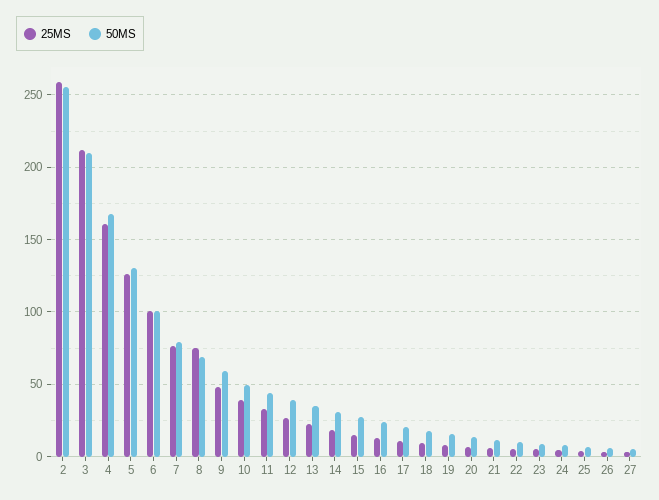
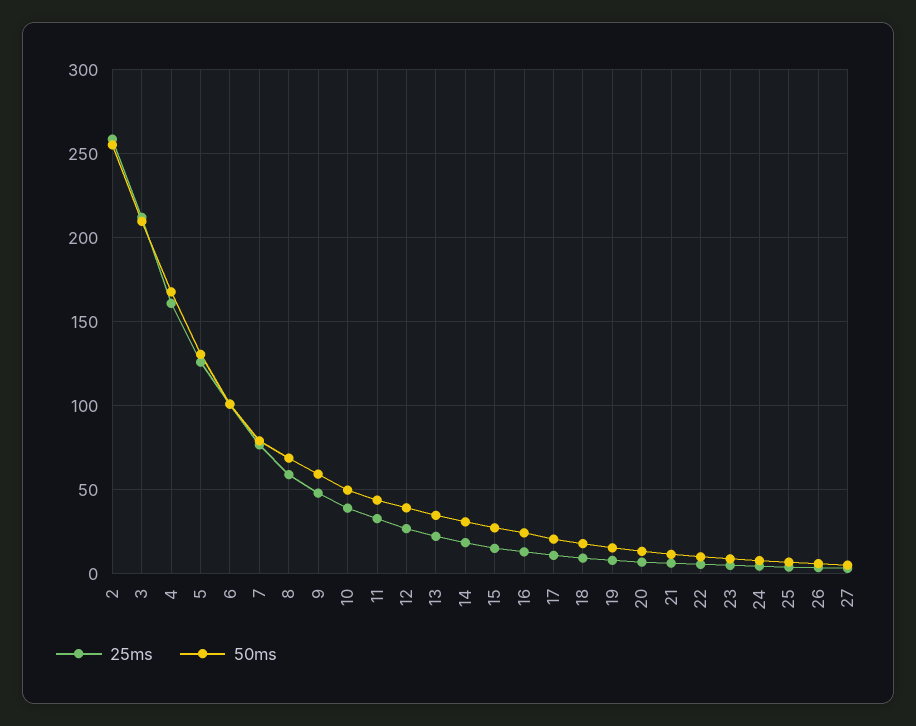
  {
    "25MS": {
      "2": 260,
      "3": 210,
      "4": 160,
      "5": 125,
      "6": 100,
      "7": 75,
-     "8": 75,
+     "8": 60,
      "9": 50,
      "10": 40,
      "11": 35,
      "12": 25,
      "13": 20,
      "14": 20,
      "15": 15,
      "16": 15,
      "17": 10,
      "18": 10,
      "19": 10,
      "20": 5,
      "21": 5,
      "22": 5,
      "23": 5,
      "24": 5,
      "25": 5,
      "26": 5,
      "27": 5
    },
    "50MS": {
      "2": 255,
      "3": 210,
      "4": 170,
      "5": 130,
      "6": 100,
      "7": 80,
      "8": 70,
      "9": 60,
      "10": 50,
      "11": 45,
      "12": 40,
      "13": 35,
      "14": 30,
      "15": 25,
      "16": 25,
      "17": 20,
      "18": 20,
      "19": 15,
      "20": 15,
      "21": 10,
      "22": 10,
      "23": 10,
      "24": 10,
      "25": 5,
      "26": 5,
      "27": 5
    }
  }

